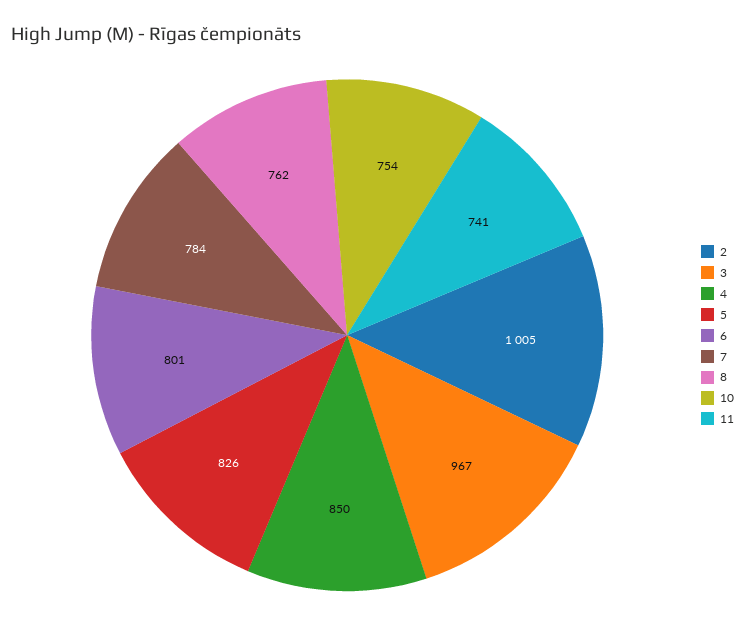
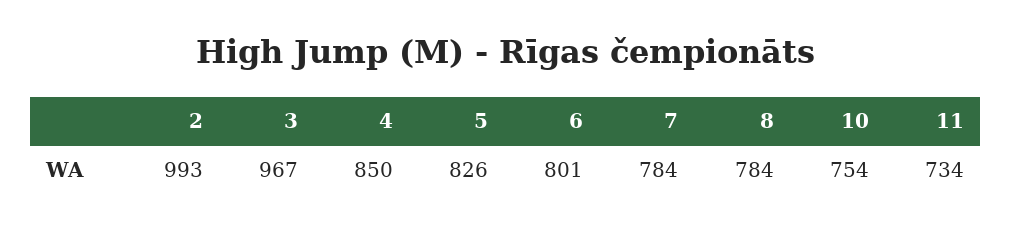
  {
-   "2": 1005,
+   "2": 993,
    "3": 967,
    "4": 850,
    "5": 826,
    "6": 801,
    "7": 784,
-   "8": 762,
+   "8": 784,
    "10": 754,
-   "11": 741
+   "11": 734
  }

